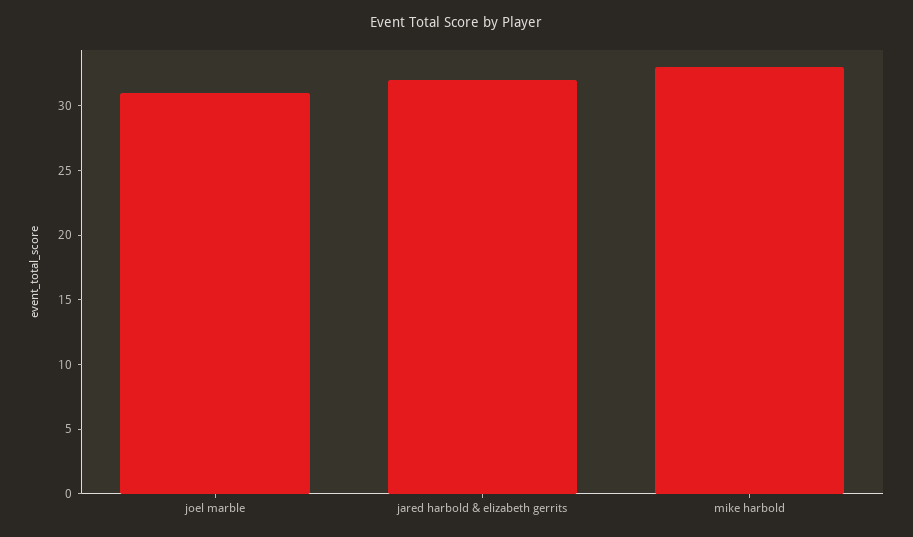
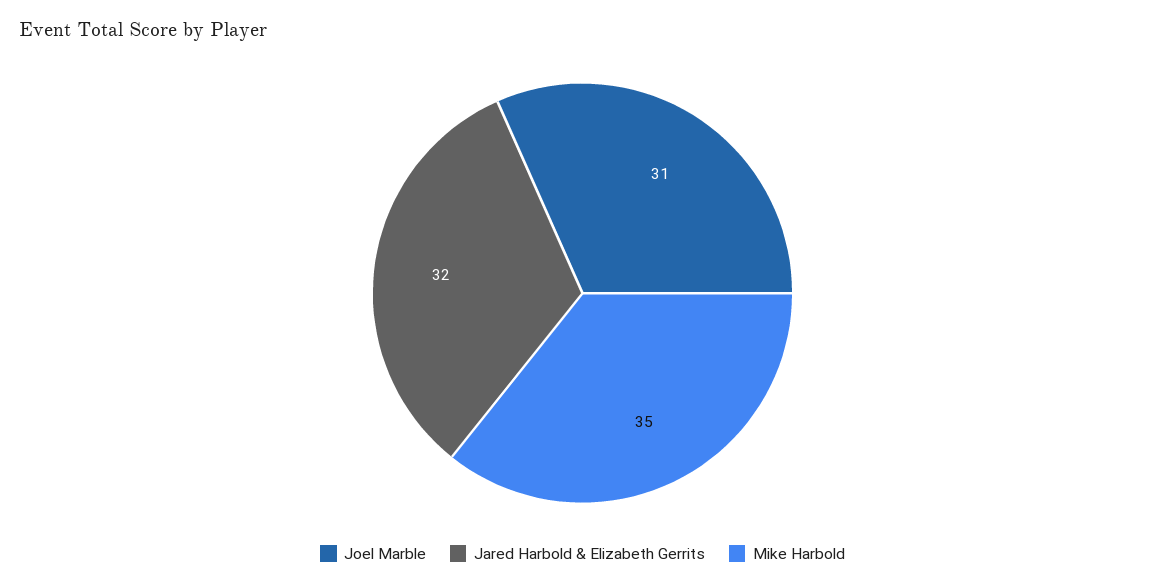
  {
    "joel marble": 31,
    "jared harbold & elizabeth gerrits": 32,
-   "mike harbold": 33
+   "mike harbold": 35
  }

